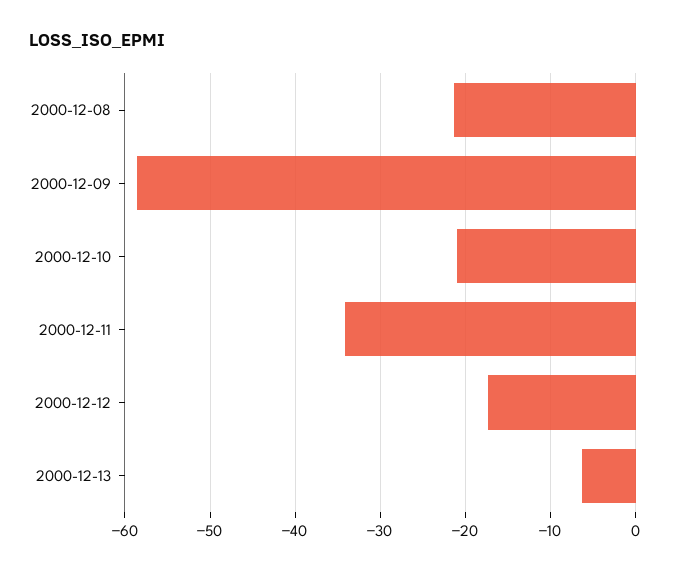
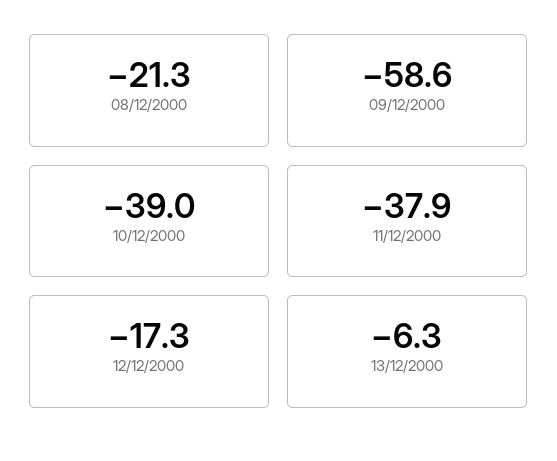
  {
    "2000-12-08": -21.3,
    "2000-12-09": -58.6,
-   "2000-12-10": -21,
+   "2000-12-10": -39,
-   "2000-12-11": -34,
+   "2000-12-11": -37.9,
    "2000-12-12": -17.3,
    "2000-12-13": -6.3
  }

